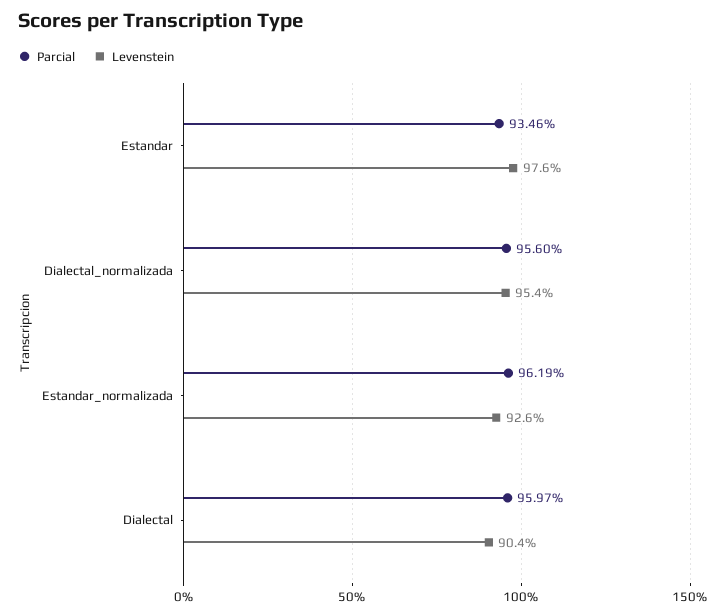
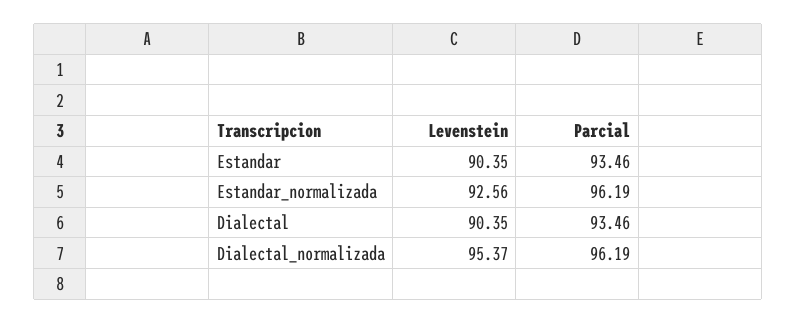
  {
    "Parcial": {
      "Estandar": 93.46,
-     "Dialectal_normalizada": 95.6,
+     "Dialectal_normalizada": 96.19,
      "Estandar_normalizada": 96.19,
-     "Dialectal": 95.97
+     "Dialectal": 93.46
    },
    "Levenstein": {
-     "Estandar": 97.6,
+     "Estandar": 90.35,
      "Dialectal_normalizada": 95.37,
      "Estandar_normalizada": 92.56,
      "Dialectal": 90.35
    }
  }

